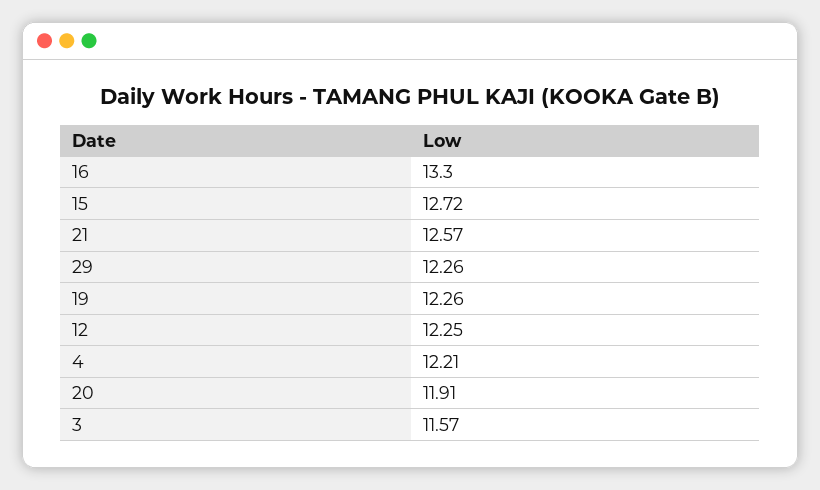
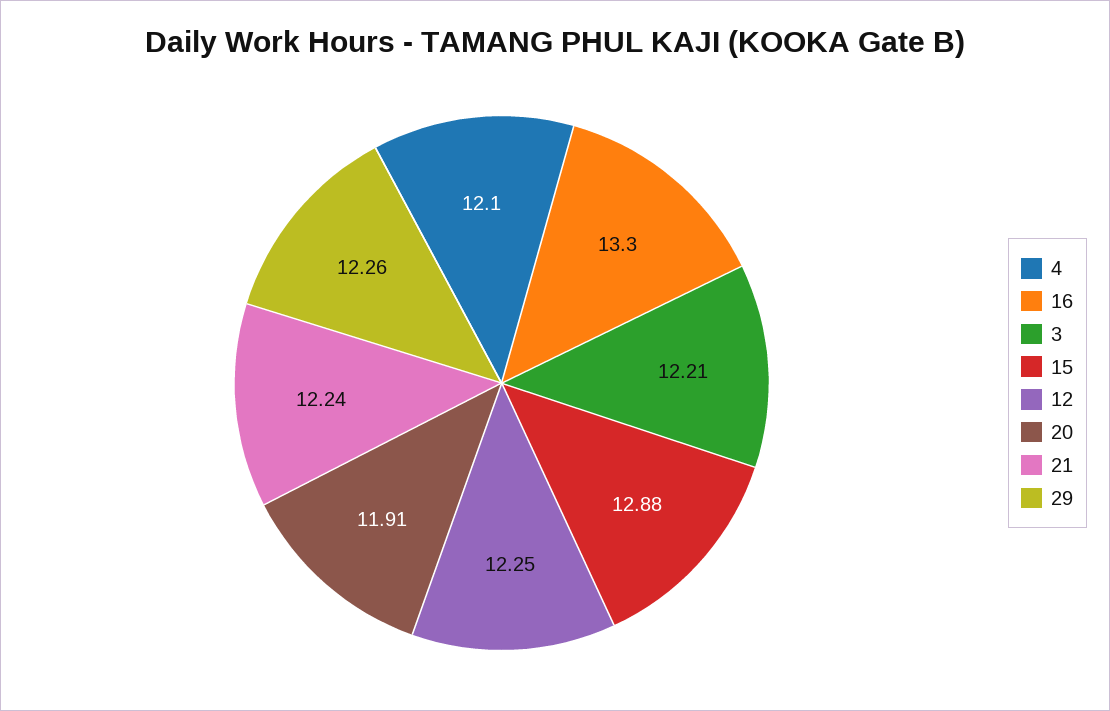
  {
    "16": 13.3,
-   "15": 12.72,
+   "15": 12.88,
-   "21": 12.57,
+   "21": 12.24,
    "29": 12.26,
-   "19": 12.26,
    "12": 12.25,
-   "4": 12.21,
+   "4": 12.1,
    "20": 11.91,
-   "3": 11.57
+   "3": 12.21
  }

